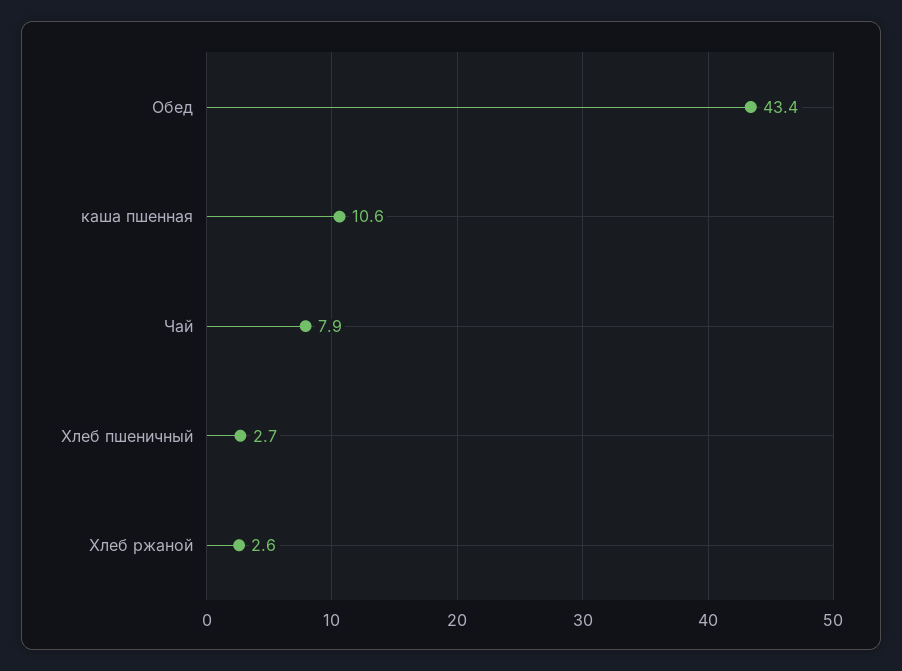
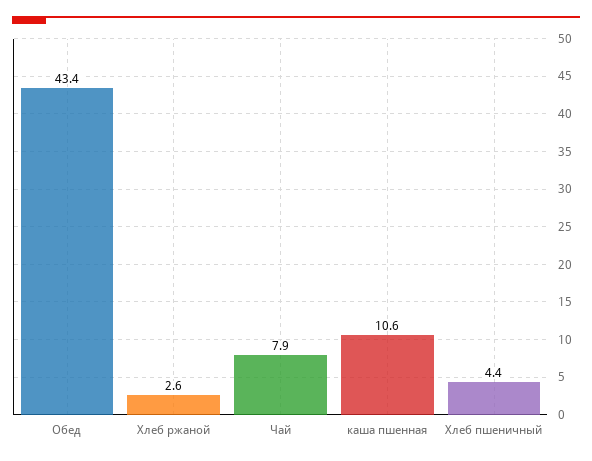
  {
    "Обед": 43.4,
    "каша пшенная": 10.6,
    "Чай": 7.9,
-   "Хлеб пшеничный": 2.7,
+   "Хлеб пшеничный": 4.4,
    "Хлеб ржаной": 2.6
  }

